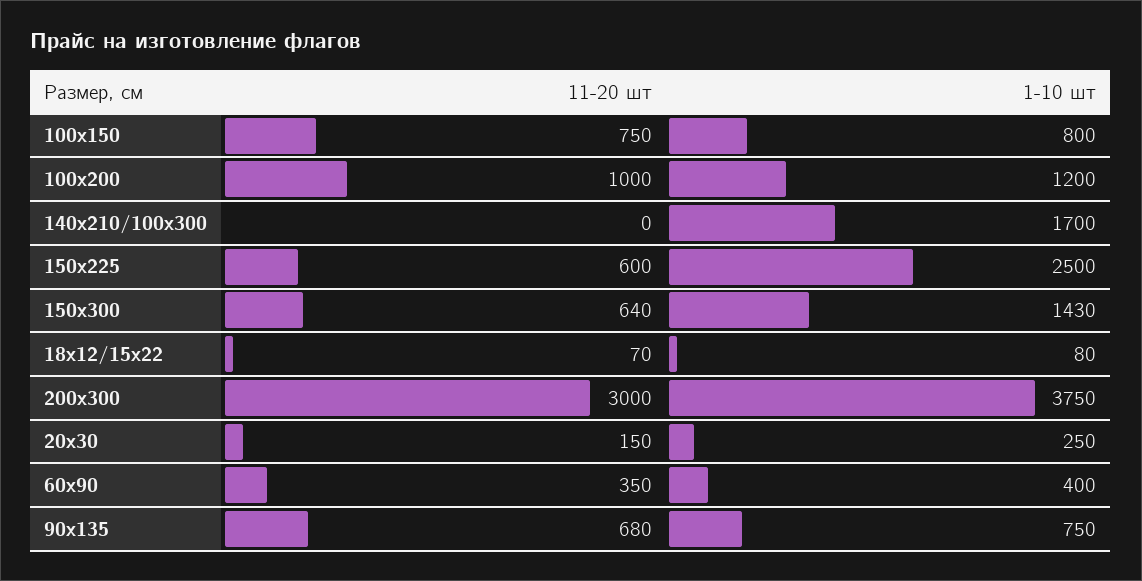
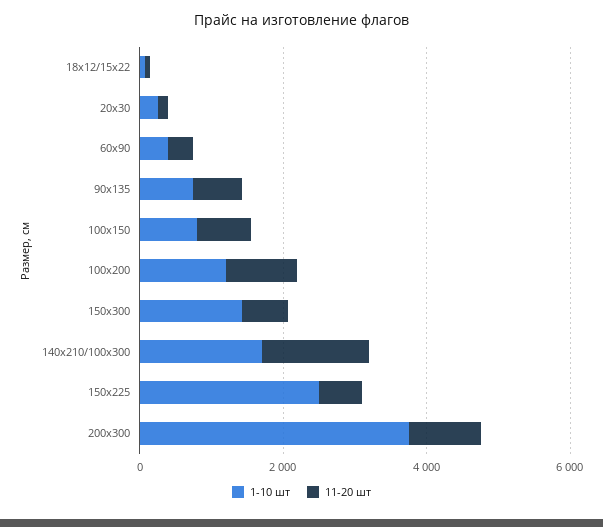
  {
    "11-20 шт": {
      "100x150": 750,
      "100x200": 1000,
-     "140x210/100х300": 0,
+     "140x210/100х300": 1500,
      "150x225": 600,
      "150x300": 640,
      "18х12/15х22": 70,
-     "200x300": 3000,
+     "200x300": 1000,
      "20х30": 150,
      "60х90": 350,
      "90x135": 680
    },
    "1-10 шт": {
      "100x150": 800,
      "100x200": 1200,
      "140x210/100х300": 1700,
      "150x225": 2500,
      "150x300": 1430,
      "18х12/15х22": 80,
      "200x300": 3750,
      "20х30": 250,
      "60х90": 400,
      "90x135": 750
    }
  }

